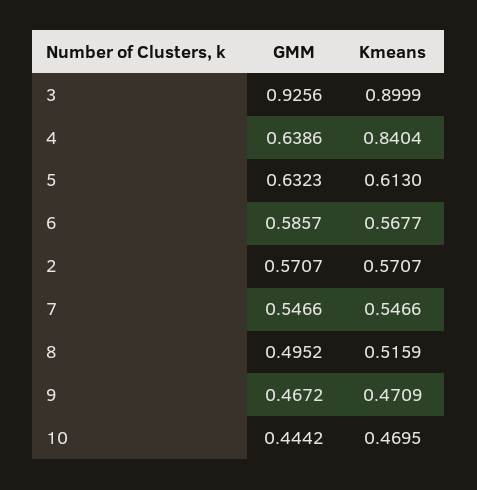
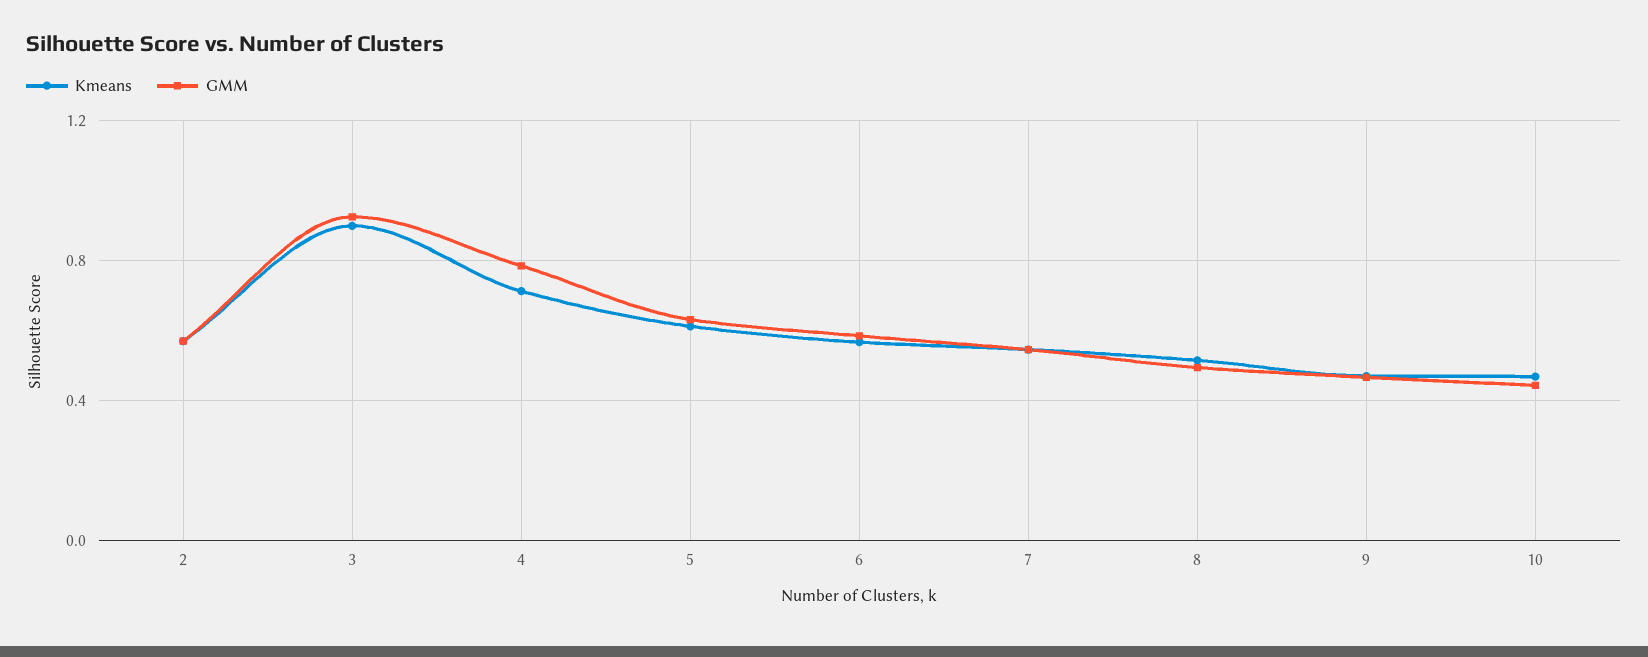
  {
    "GMM": {
      "3": 0.9256,
-     "4": 0.6386,
+     "4": 0.8,
      "5": 0.6323,
      "6": 0.5857,
      "2": 0.5707,
      "7": 0.5466,
      "8": 0.4952,
      "9": 0.4672,
      "10": 0.4442
    },
    "Kmeans": {
      "3": 0.8999,
-     "4": 0.8404,
+     "4": 0.7,
      "5": 0.613,
      "6": 0.5677,
      "2": 0.5707,
      "7": 0.5466,
      "8": 0.5159,
      "9": 0.4709,
      "10": 0.4695
    }
  }

